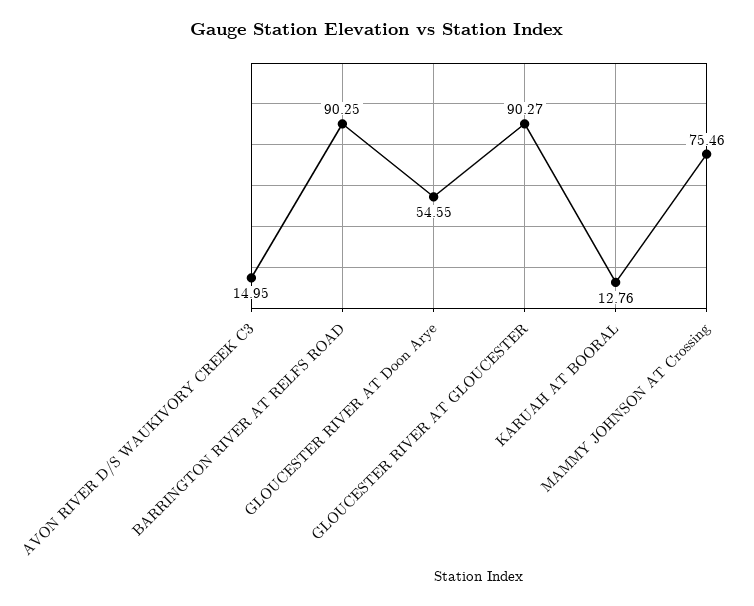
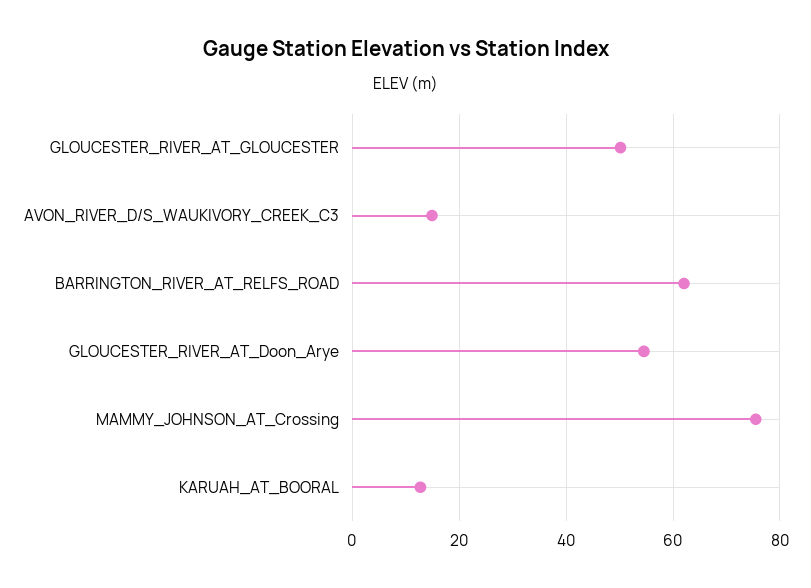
  {
    "AVON RIVER D/S WAUKIVORY CREEK C3": 14.95,
-   "BARRINGTON RIVER AT RELFS ROAD": 90.25,
+   "BARRINGTON RIVER AT RELFS ROAD": 62,
    "GLOUCESTER RIVER AT Doon Arye": 54.55,
-   "GLOUCESTER RIVER AT GLOUCESTER": 90.27,
+   "GLOUCESTER RIVER AT GLOUCESTER": 50,
    "KARUAH AT BOORAL": 12.76,
    "MAMMY JOHNSON AT Crossing": 75.46
  }

